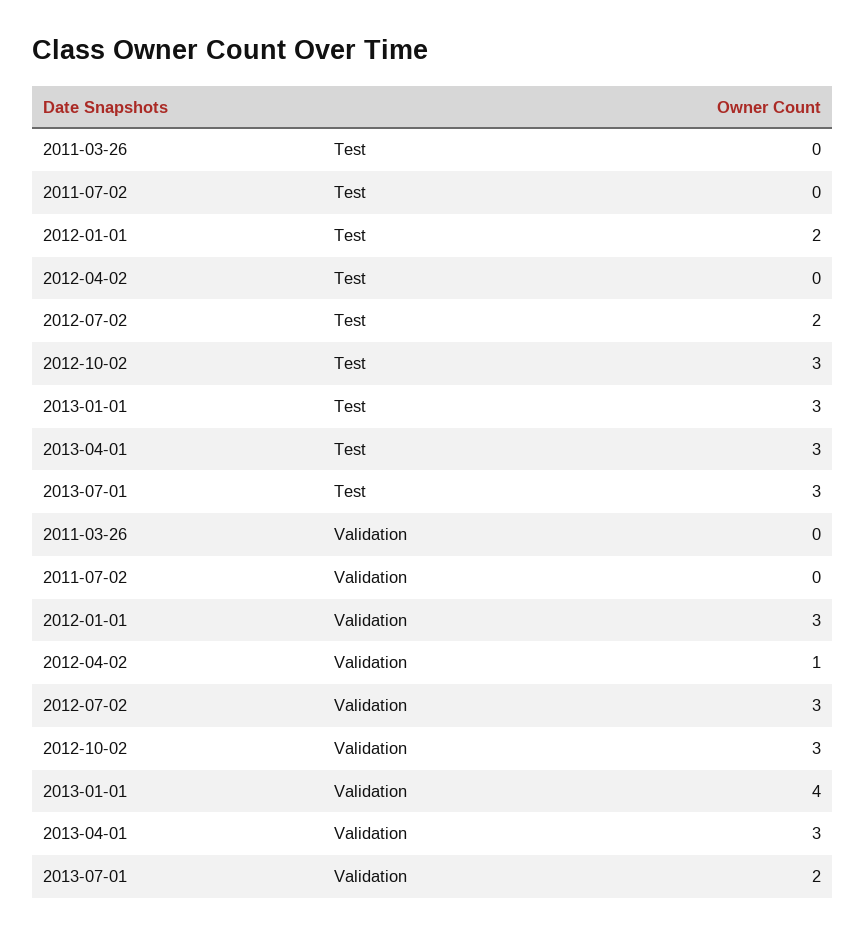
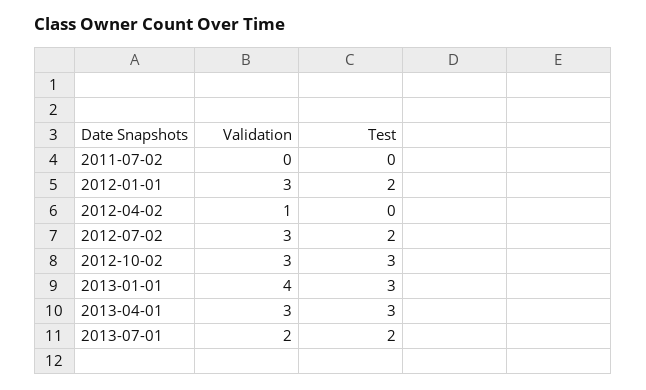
  {
-   "2011-03-26": {
-     "Test": 0,
-     "Validation": 0
-   },
    "2011-07-02": {
      "Test": 0,
      "Validation": 0
    },
    "2012-01-01": {
      "Test": 2,
      "Validation": 3
    },
    "2012-04-02": {
      "Test": 0,
      "Validation": 1
    },
    "2012-07-02": {
      "Test": 2,
      "Validation": 3
    },
    "2012-10-02": {
      "Test": 3,
      "Validation": 3
    },
    "2013-01-01": {
      "Test": 3,
      "Validation": 4
    },
    "2013-04-01": {
      "Test": 3,
      "Validation": 3
    },
    "2013-07-01": {
-     "Test": 3,
+     "Test": 2,
      "Validation": 2
    }
  }

